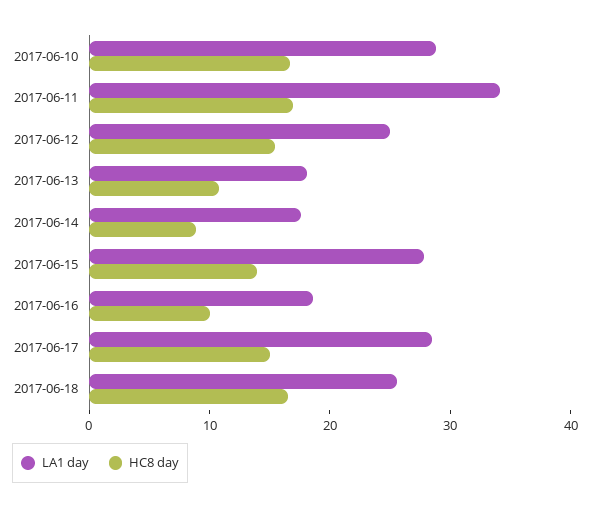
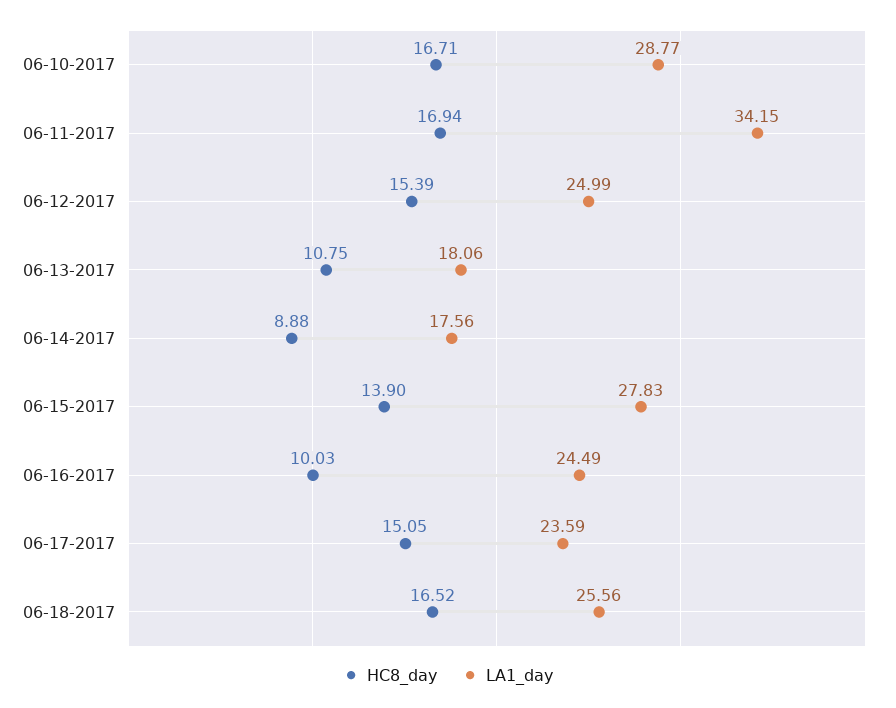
  {
    "LA1 day": {
      "2017-06-10": 28.77,
      "2017-06-11": 34.15,
      "2017-06-12": 24.99,
      "2017-06-13": 18.06,
      "2017-06-14": 17.56,
      "2017-06-15": 27.83,
-     "2017-06-16": 18,
+     "2017-06-16": 24.49,
-     "2017-06-17": 28,
+     "2017-06-17": 23.59,
      "2017-06-18": 25.56
    },
    "HC8 day": {
      "2017-06-10": 16.71,
      "2017-06-11": 16.94,
      "2017-06-12": 15.39,
      "2017-06-13": 10.75,
      "2017-06-14": 8.88,
      "2017-06-15": 13.9,
      "2017-06-16": 10.03,
      "2017-06-17": 15.05,
      "2017-06-18": 16.52
    }
  }

